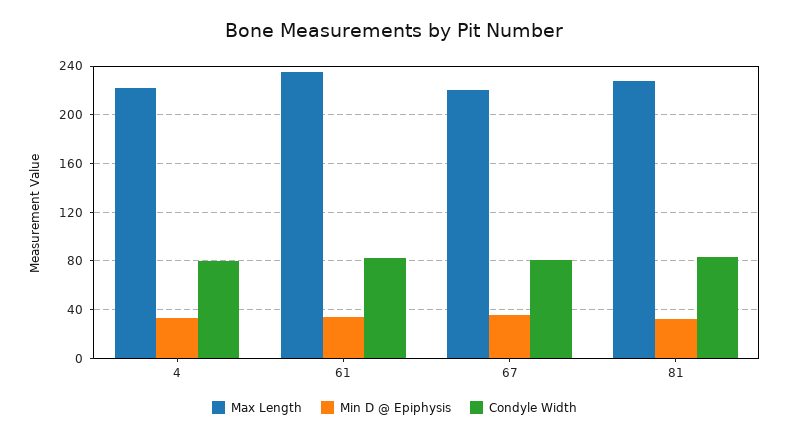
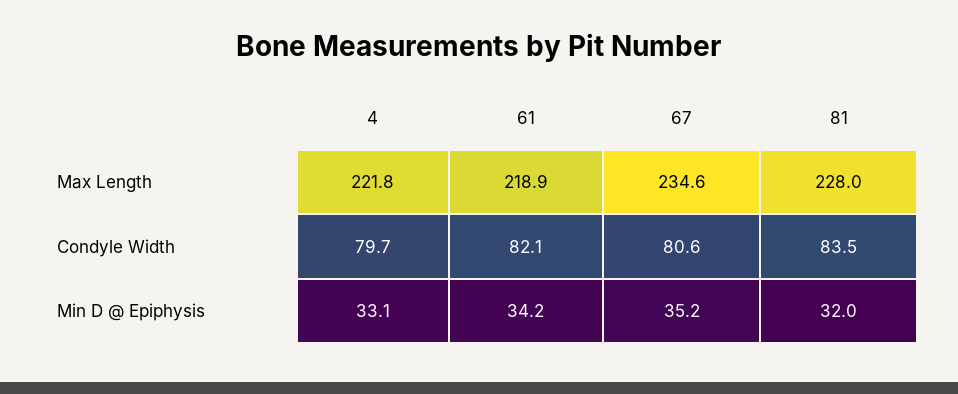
  {
    "Max Length": {
      "4": 221.8,
-     "61": 235,
+     "61": 218.9,
-     "67": 220,
+     "67": 234.6,
      "81": 228
    },
    "Min D @ Epiphysis": {
      "4": 33.1,
      "61": 34.2,
      "67": 35.2,
      "81": 32
    },
    "Condyle Width": {
      "4": 79.7,
      "61": 82.1,
      "67": 80.6,
      "81": 83.5
    }
  }

